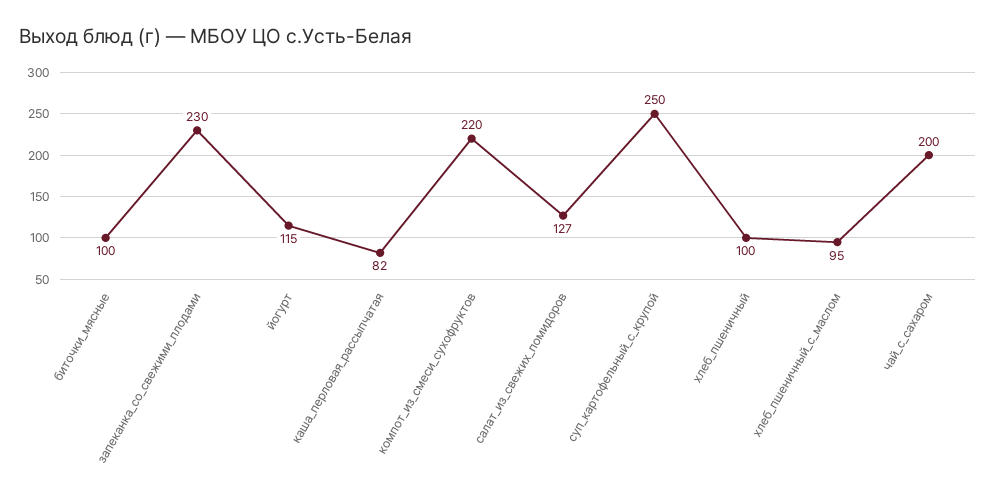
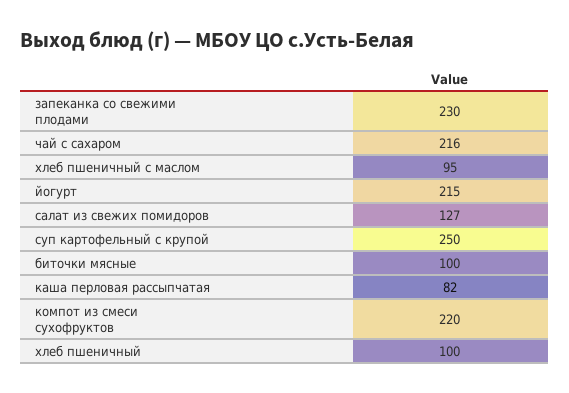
  {
    "биточки_мясные": 100,
    "запеканка_со_свежими_плодами": 230,
-   "йогурт": 115,
+   "йогурт": 215,
    "каша_перловая_рассыпчатая": 82,
    "компот_из_смеси_сухофруктов": 220,
    "салат_из_свежих_помидоров": 127,
    "суп_картофельный_с_крупой": 250,
    "хлеб_пшеничный": 100,
    "хлеб_пшеничный_с_маслом": 95,
-   "чай_с_сахаром": 200
+   "чай_с_сахаром": 216
  }

